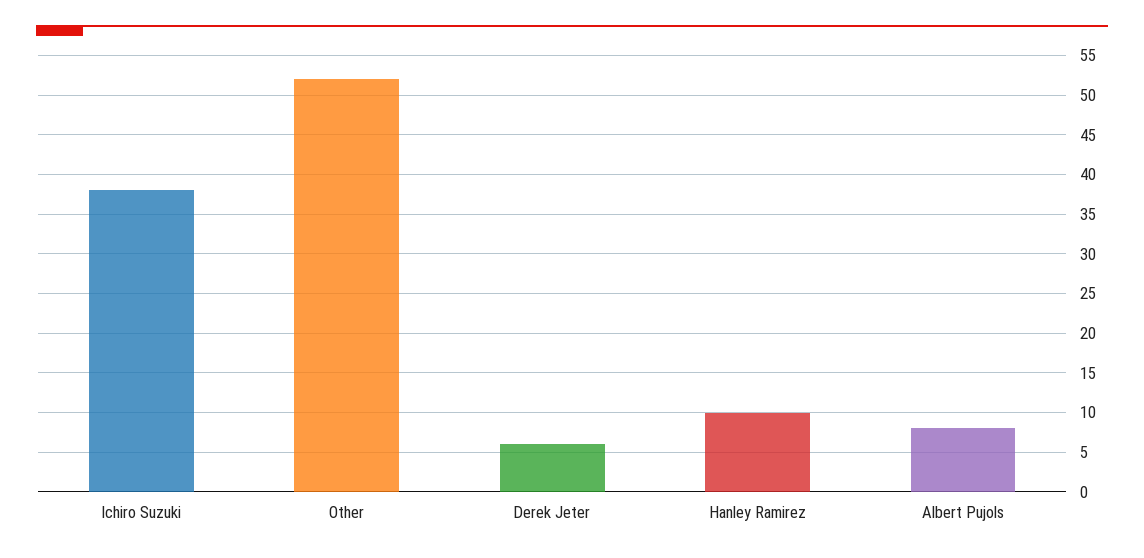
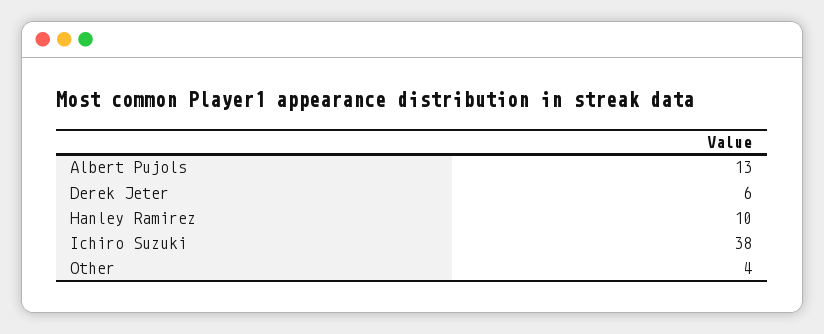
  {
    "Ichiro Suzuki": 38,
-   "Other": 52,
+   "Other": 4,
    "Derek Jeter": 6,
    "Hanley Ramirez": 10,
-   "Albert Pujols": 8
+   "Albert Pujols": 13
  }

